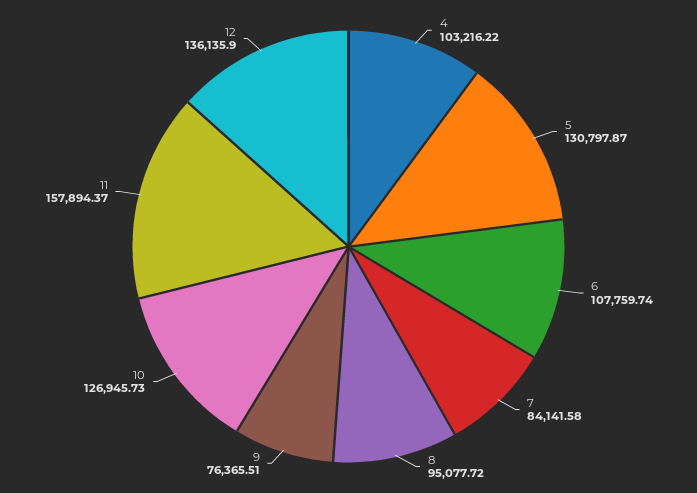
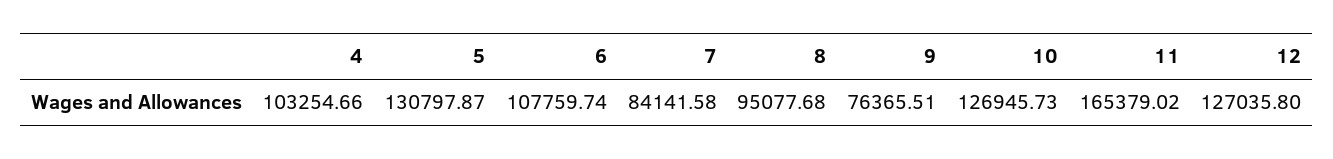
  {
-   "4": 103216.22,
+   "4": 103254.66,
    "5": 130797.87,
    "6": 107759.74,
    "7": 84141.58,
-   "8": 95077.72,
+   "8": 95077.68,
    "9": 76365.51,
    "10": 126945.73,
-   "11": 157894.37,
+   "11": 165379.02,
-   "12": 136135.9
+   "12": 127035.8
  }

